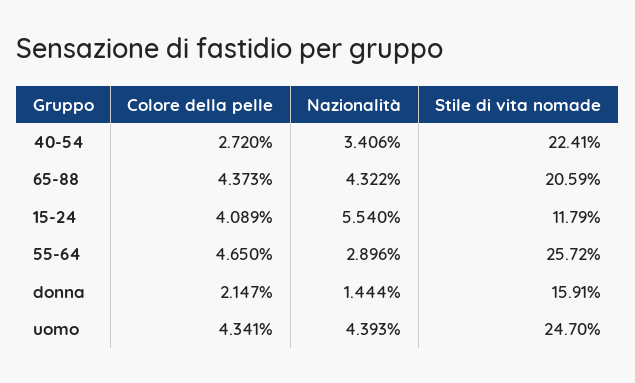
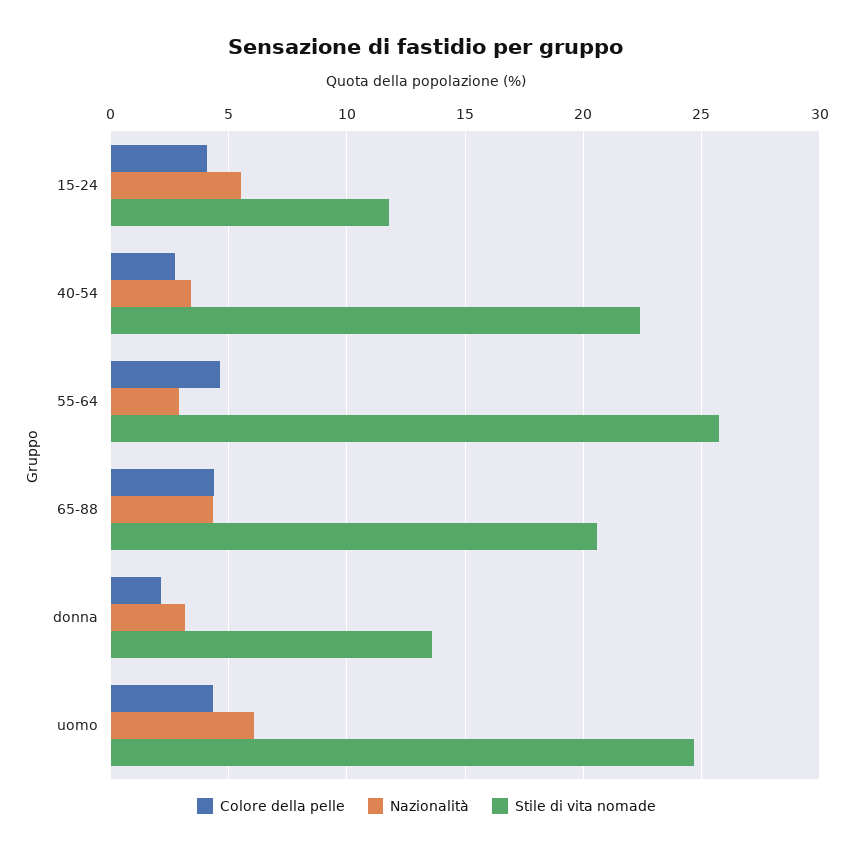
  {
    "Colore della pelle": {
      "40-54": 2.72,
      "65-88": 4.373,
      "15-24": 4.089,
      "55-64": 4.65,
      "donna": 2.147,
      "uomo": 4.341
    },
    "Nazionalità": {
      "40-54": 3.406,
      "65-88": 4.322,
      "15-24": 5.54,
      "55-64": 2.896,
-     "donna": 1.444,
+     "donna": 3,
-     "uomo": 4.393
+     "uomo": 6
    },
    "Stile di vita nomade": {
      "40-54": 22.41,
      "65-88": 20.59,
      "15-24": 11.79,
      "55-64": 25.72,
-     "donna": 15.91,
+     "donna": 13.5,
      "uomo": 24.7
    }
  }

